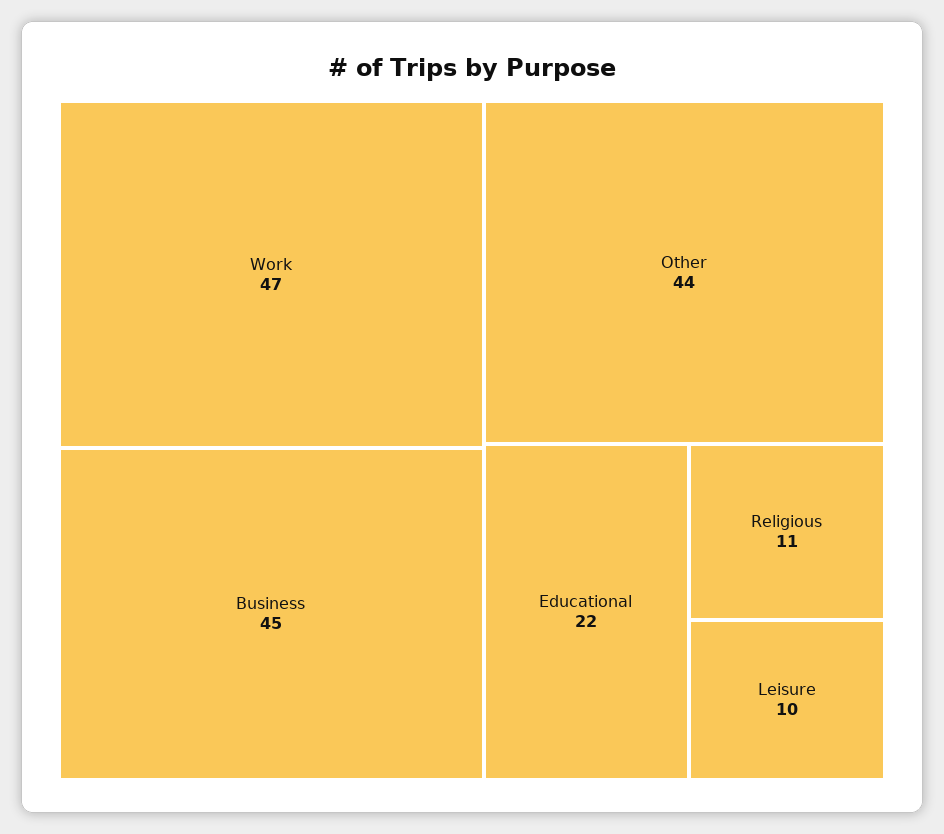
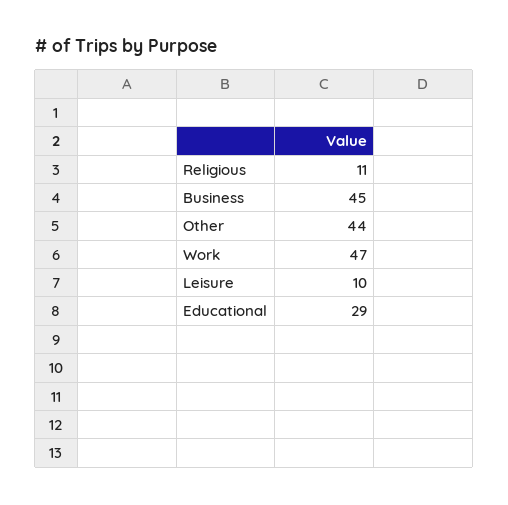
  {
    "Work": 47,
    "Business": 45,
    "Other": 44,
-   "Educational": 22,
+   "Educational": 29,
    "Religious": 11,
    "Leisure": 10
  }

